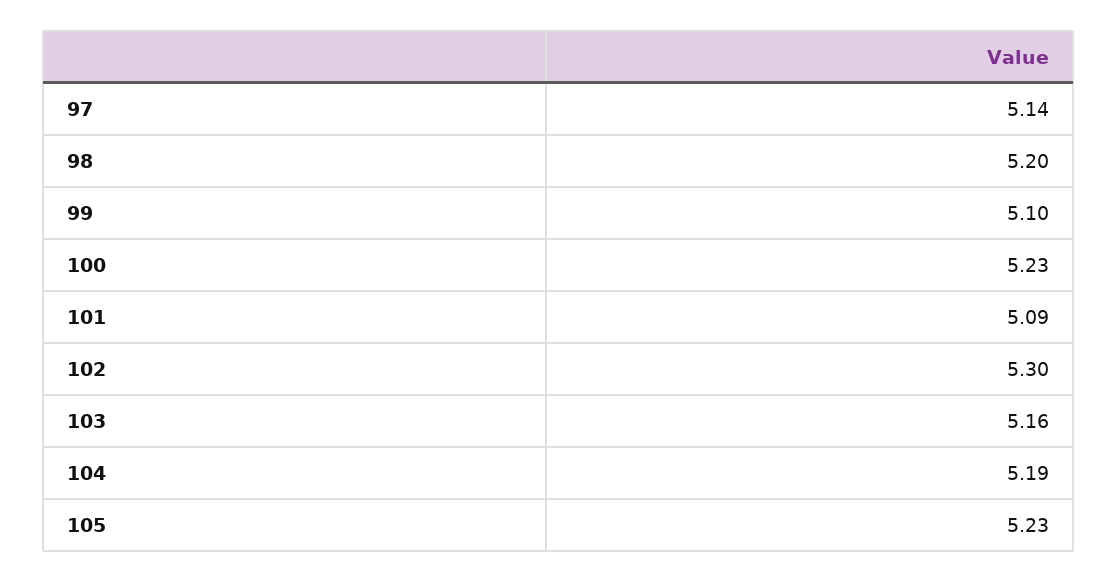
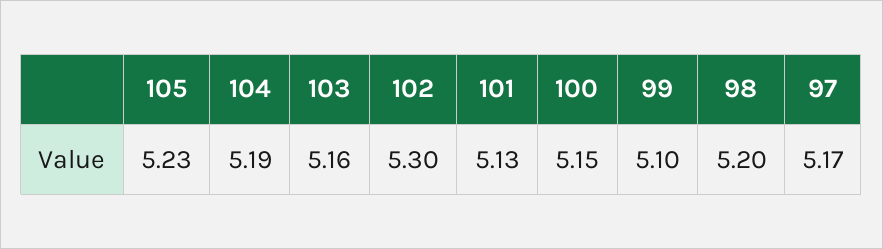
  {
-   "97": 5.14,
+   "97": 5.17,
    "98": 5.2,
    "99": 5.1,
-   "100": 5.23,
+   "100": 5.15,
-   "101": 5.09,
+   "101": 5.13,
    "102": 5.3,
    "103": 5.16,
    "104": 5.19,
    "105": 5.23
  }

